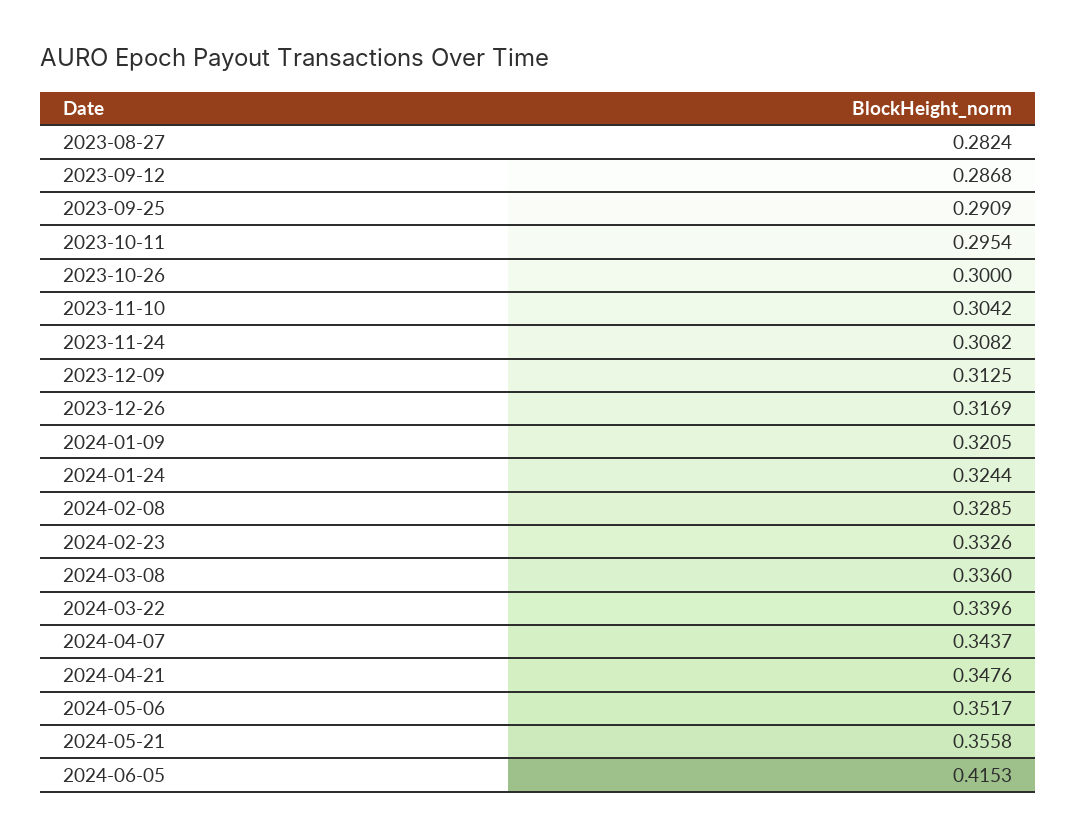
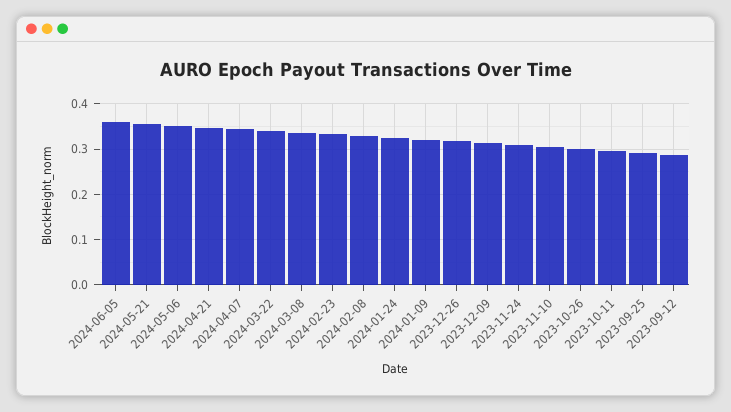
  {
-   "2023-08-27": 0.2824,
    "2023-09-12": 0.2868,
    "2023-09-25": 0.2909,
    "2023-10-11": 0.2954,
    "2023-10-26": 0.3,
    "2023-11-10": 0.3042,
    "2023-11-24": 0.3082,
    "2023-12-09": 0.3125,
    "2023-12-26": 0.3169,
    "2024-01-09": 0.3205,
    "2024-01-24": 0.3244,
    "2024-02-08": 0.3285,
    "2024-02-23": 0.3326,
    "2024-03-08": 0.336,
    "2024-03-22": 0.3396,
    "2024-04-07": 0.3437,
    "2024-04-21": 0.3476,
    "2024-05-06": 0.3517,
    "2024-05-21": 0.3558,
-   "2024-06-05": 0.4153
+   "2024-06-05": 0.36
  }

